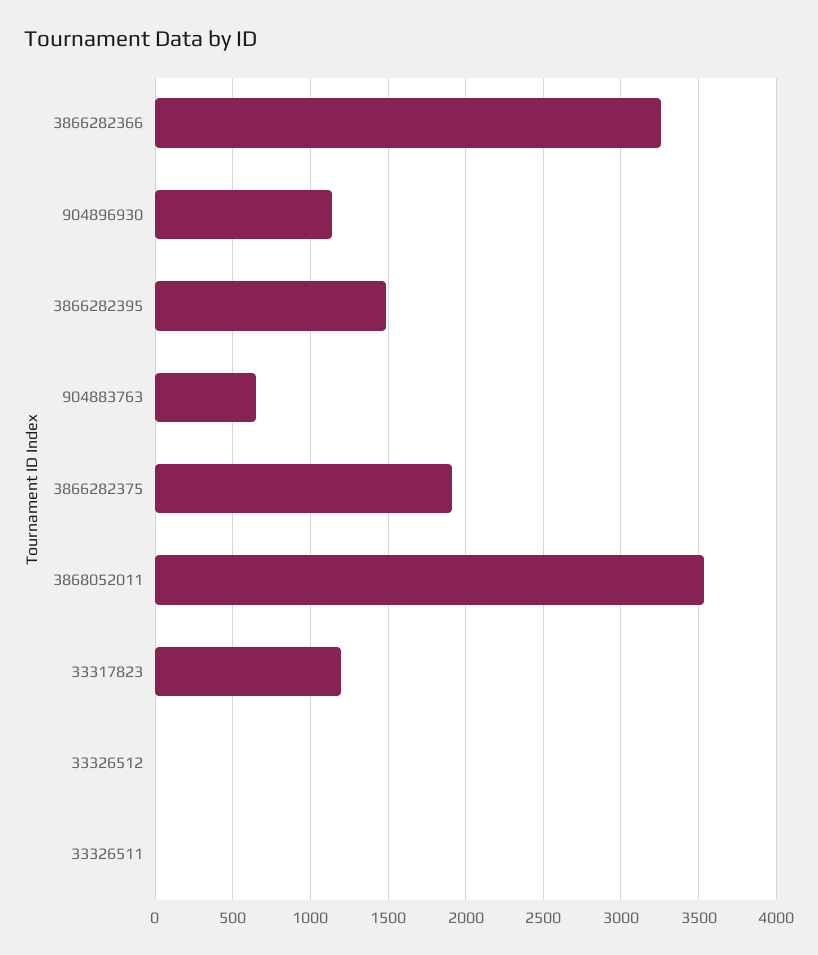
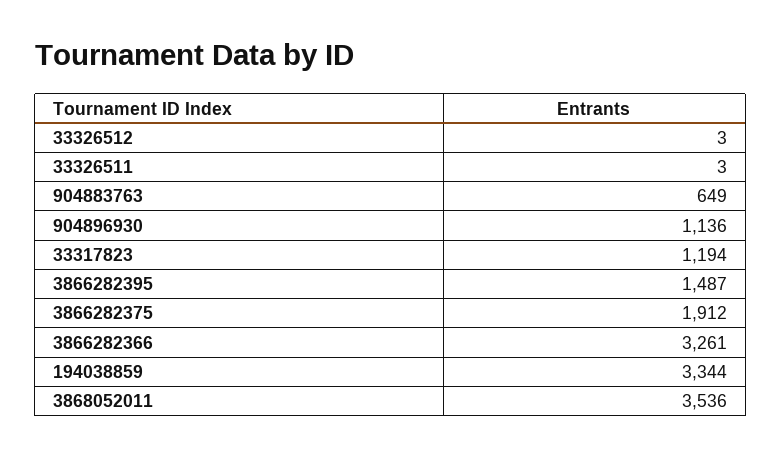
  {
    "3866282366": 3261,
    "904896930": 1136,
    "3866282395": 1487,
    "904883763": 649,
    "3866282375": 1912,
    "3868052011": 3536,
    "33317823": 1194,
    "33326512": 3,
-   "33326511": 3
+   "33326511": 3,
+   "194038859": 3344
  }

